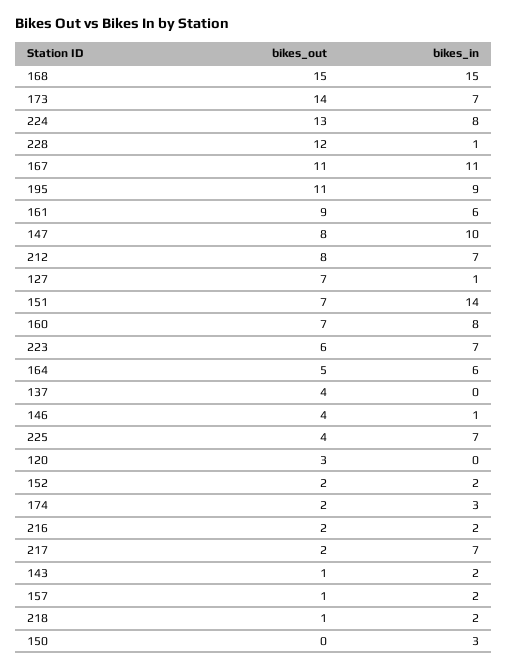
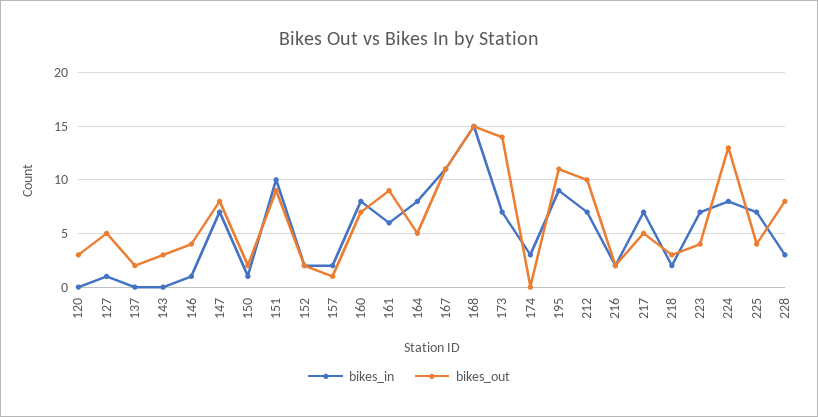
  {
    "bikes_out": {
      "168": 15,
      "173": 14,
      "224": 13,
-     "228": 12,
+     "228": 8,
      "167": 11,
      "195": 11,
      "161": 9,
      "147": 8,
-     "212": 8,
+     "212": 10,
-     "127": 7,
+     "127": 5,
-     "151": 7,
+     "151": 9,
      "160": 7,
-     "223": 6,
+     "223": 4,
      "164": 5,
-     "137": 4,
+     "137": 2,
      "146": 4,
      "225": 4,
      "120": 3,
      "152": 2,
-     "174": 2,
+     "174": 0,
      "216": 2,
-     "217": 2,
+     "217": 5,
-     "143": 1,
+     "143": 3,
      "157": 1,
-     "218": 1,
+     "218": 3,
-     "150": 0
+     "150": 2
    },
    "bikes_in": {
      "168": 15,
      "173": 7,
      "224": 8,
-     "228": 1,
+     "228": 3,
      "167": 11,
      "195": 9,
      "161": 6,
-     "147": 10,
+     "147": 7,
      "212": 7,
      "127": 1,
-     "151": 14,
+     "151": 10,
      "160": 8,
      "223": 7,
-     "164": 6,
+     "164": 8,
      "137": 0,
      "146": 1,
      "225": 7,
      "120": 0,
      "152": 2,
      "174": 3,
      "216": 2,
      "217": 7,
-     "143": 2,
+     "143": 0,
      "157": 2,
      "218": 2,
-     "150": 3
+     "150": 1
    }
  }

